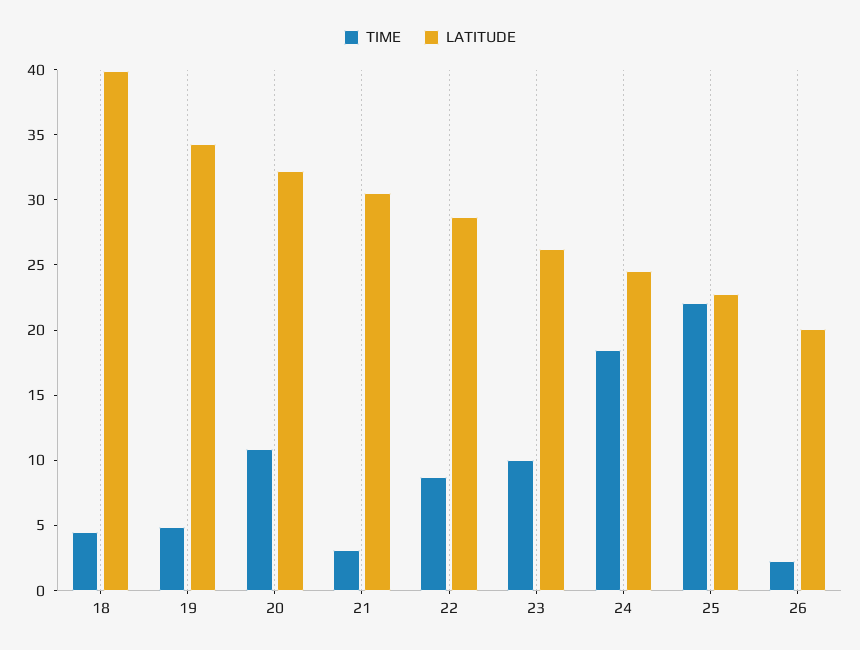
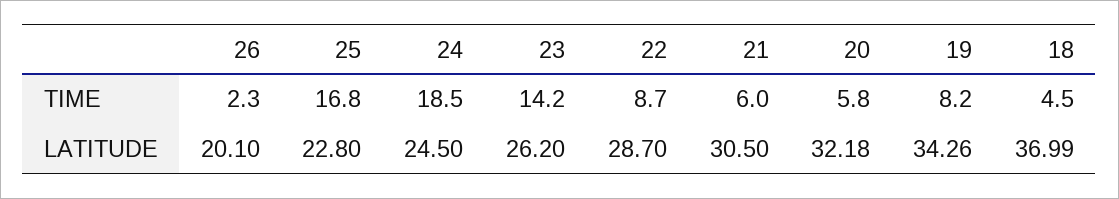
  {
    "TIME": {
      "18": 4.5,
-     "19": 5,
+     "19": 8.2,
-     "20": 11,
+     "20": 5.8,
-     "21": 3,
+     "21": 6,
      "22": 8.7,
-     "23": 10,
+     "23": 14.2,
      "24": 18.5,
-     "25": 22,
+     "25": 16.8,
      "26": 2.3
    },
    "LATITUDE": {
-     "18": 40,
+     "18": 36.99,
      "19": 34.26,
      "20": 32.18,
      "21": 30.5,
      "22": 28.7,
      "23": 26.2,
      "24": 24.5,
      "25": 22.8,
      "26": 20.1
    }
  }

